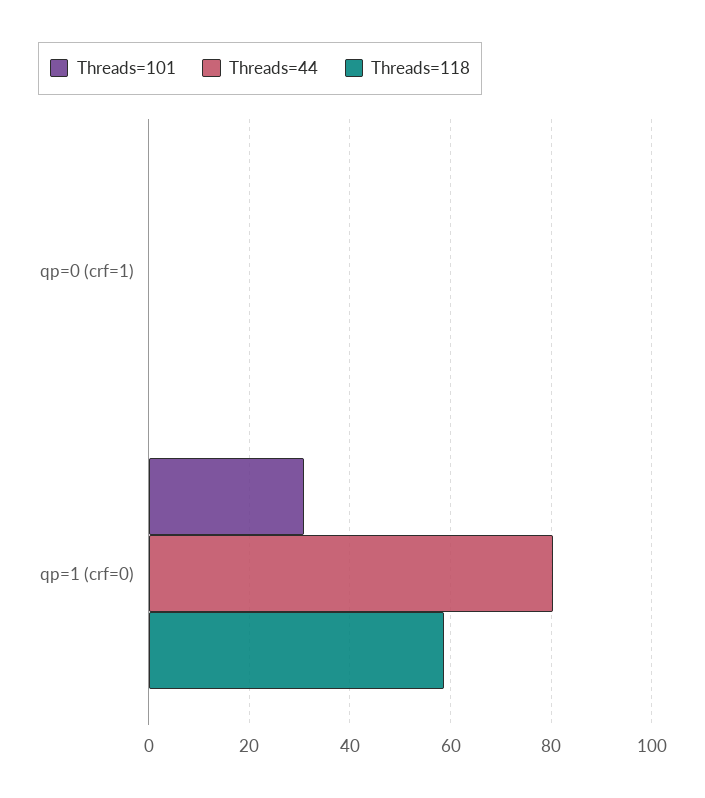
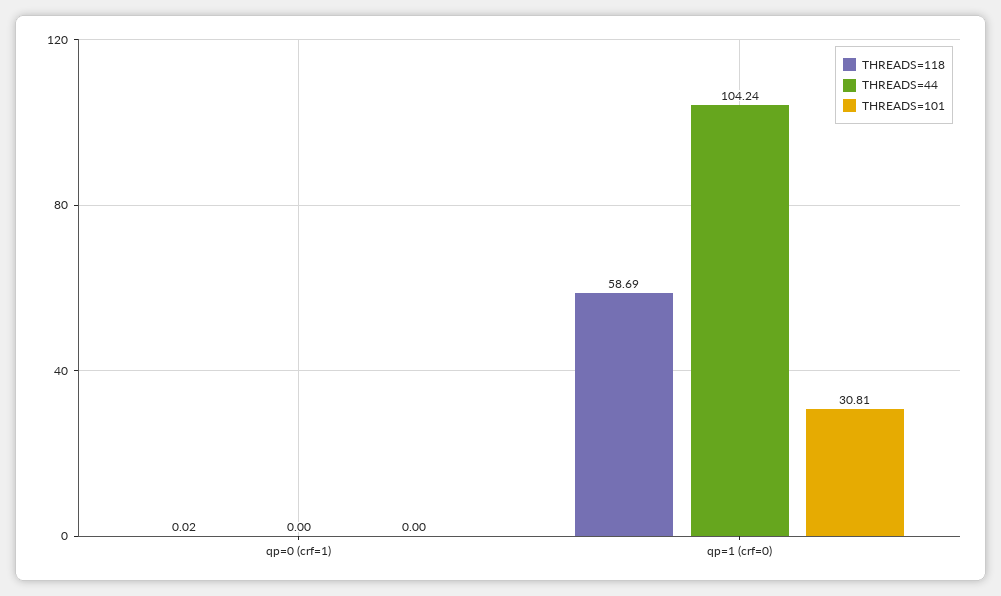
  {
    "Threads=101": {
      "qp=0 (crf=1)": 0,
      "qp=1 (crf=0)": 30.81
    },
    "Threads=44": {
      "qp=0 (crf=1)": 0,
-     "qp=1 (crf=0)": 80
+     "qp=1 (crf=0)": 104.24
    },
    "Threads=118": {
      "qp=0 (crf=1)": 0.02,
      "qp=1 (crf=0)": 58.69
    }
  }

